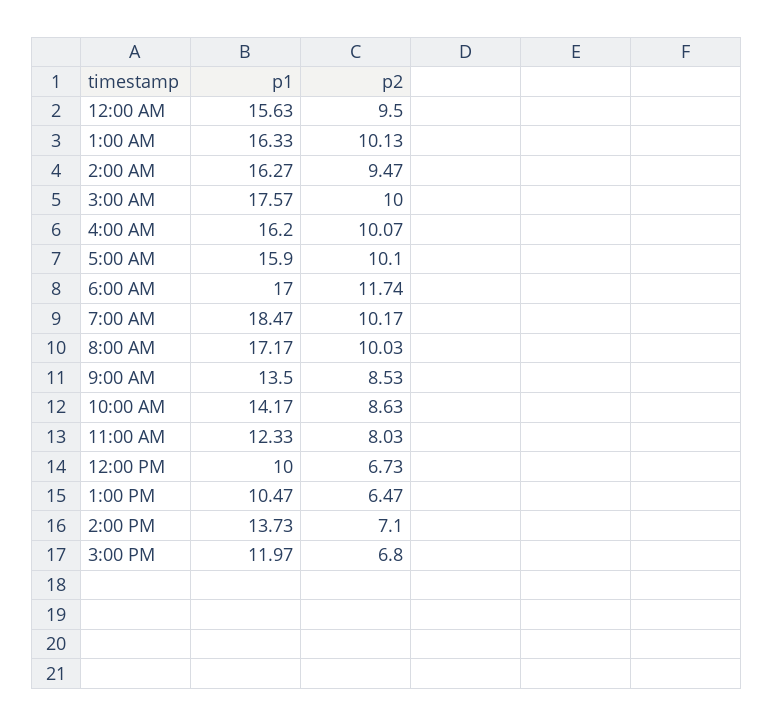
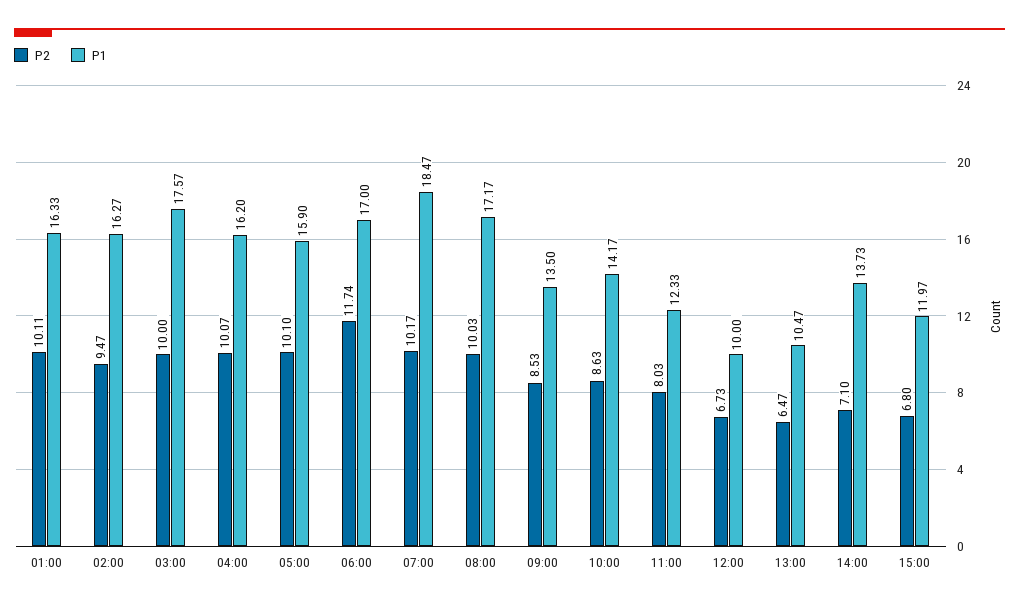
  {
    "p1": {
-     "12:00 AM": 15.63,
      "1:00 AM": 16.33,
      "2:00 AM": 16.27,
      "3:00 AM": 17.57,
      "4:00 AM": 16.2,
      "5:00 AM": 15.9,
      "6:00 AM": 17,
      "7:00 AM": 18.47,
      "8:00 AM": 17.17,
      "9:00 AM": 13.5,
      "10:00 AM": 14.17,
      "11:00 AM": 12.33,
      "12:00 PM": 10,
      "1:00 PM": 10.47,
      "2:00 PM": 13.73,
      "3:00 PM": 11.97
    },
    "p2": {
-     "12:00 AM": 9.5,
-     "1:00 AM": 10.13,
+     "1:00 AM": 10.11,
      "2:00 AM": 9.47,
      "3:00 AM": 10,
      "4:00 AM": 10.07,
      "5:00 AM": 10.1,
      "6:00 AM": 11.74,
      "7:00 AM": 10.17,
      "8:00 AM": 10.03,
      "9:00 AM": 8.53,
      "10:00 AM": 8.63,
      "11:00 AM": 8.03,
      "12:00 PM": 6.73,
      "1:00 PM": 6.47,
      "2:00 PM": 7.1,
      "3:00 PM": 6.8
    }
  }

